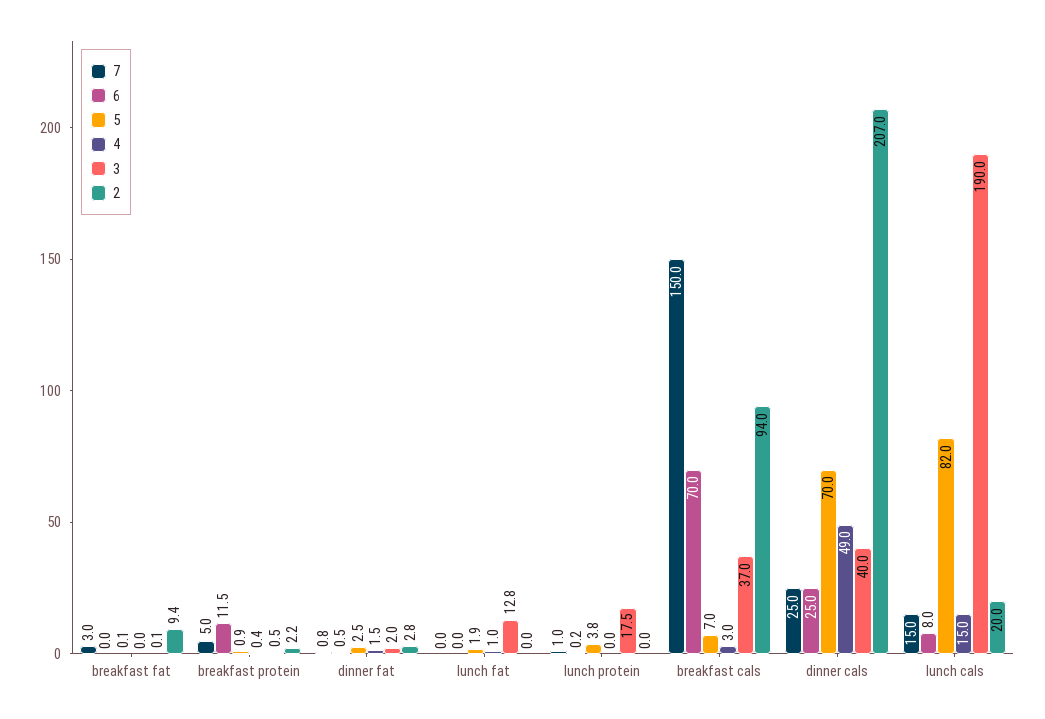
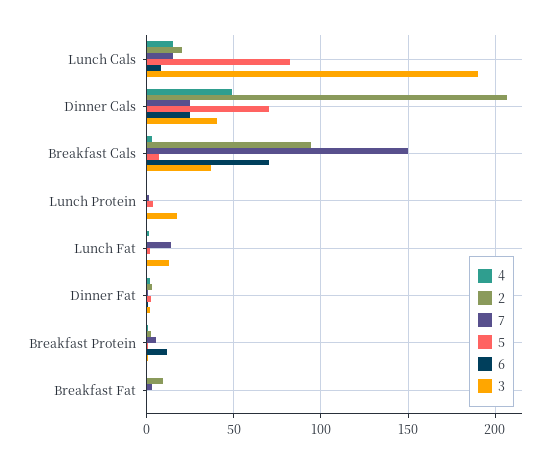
  {
    "7": {
      "breakfast fat": 3,
      "breakfast protein": 5,
      "dinner fat": 0.8,
-     "lunch fat": 0,
+     "lunch fat": 15,
      "lunch protein": 1,
      "breakfast cals": 150,
      "dinner cals": 25,
      "lunch cals": 15
    },
    "6": {
      "breakfast fat": 0,
      "breakfast protein": 11.5,
      "dinner fat": 0.5,
      "lunch fat": 0,
      "lunch protein": 0.2,
      "breakfast cals": 70,
      "dinner cals": 25,
      "lunch cals": 8
    },
    "5": {
      "breakfast fat": 0.1,
      "breakfast protein": 0.9,
      "dinner fat": 2.5,
      "lunch fat": 1.9,
      "lunch protein": 3.8,
      "breakfast cals": 7,
      "dinner cals": 70,
      "lunch cals": 82
    },
    "4": {
      "breakfast fat": 0,
      "breakfast protein": 0.4,
      "dinner fat": 1.5,
      "lunch fat": 1,
      "lunch protein": 0,
      "breakfast cals": 3,
      "dinner cals": 49,
      "lunch cals": 15
    },
    "3": {
      "breakfast fat": 0.1,
      "breakfast protein": 0.5,
      "dinner fat": 2,
      "lunch fat": 12.8,
      "lunch protein": 17.5,
      "breakfast cals": 37,
      "dinner cals": 40,
      "lunch cals": 190
    },
    "2": {
      "breakfast fat": 9.4,
      "breakfast protein": 2.2,
      "dinner fat": 2.8,
      "lunch fat": 0,
      "lunch protein": 0,
      "breakfast cals": 94,
      "dinner cals": 207,
      "lunch cals": 20
    }
  }

